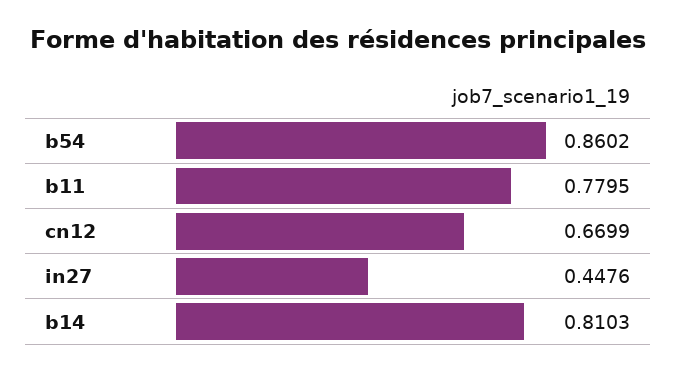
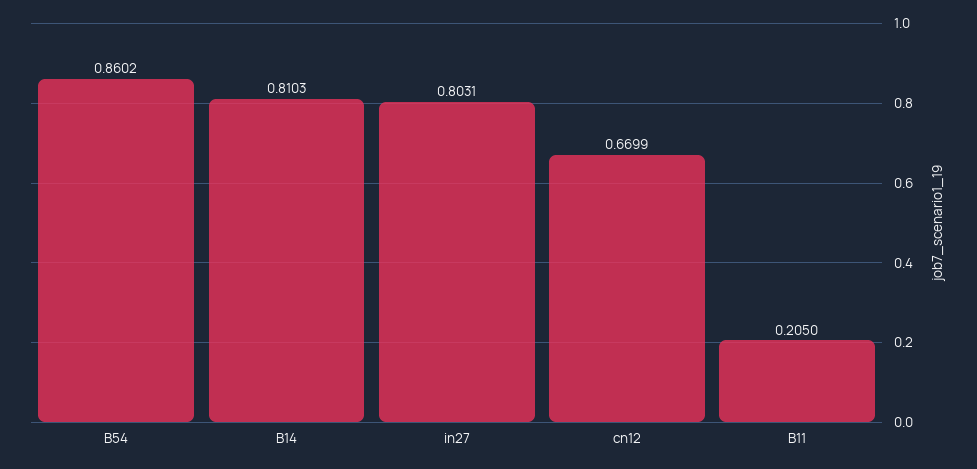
  {
    "b54": 0.8602,
-   "b11": 0.7795,
+   "b11": 0.205,
    "cn12": 0.6699,
-   "in27": 0.4476,
+   "in27": 0.8031,
    "b14": 0.8103
  }

